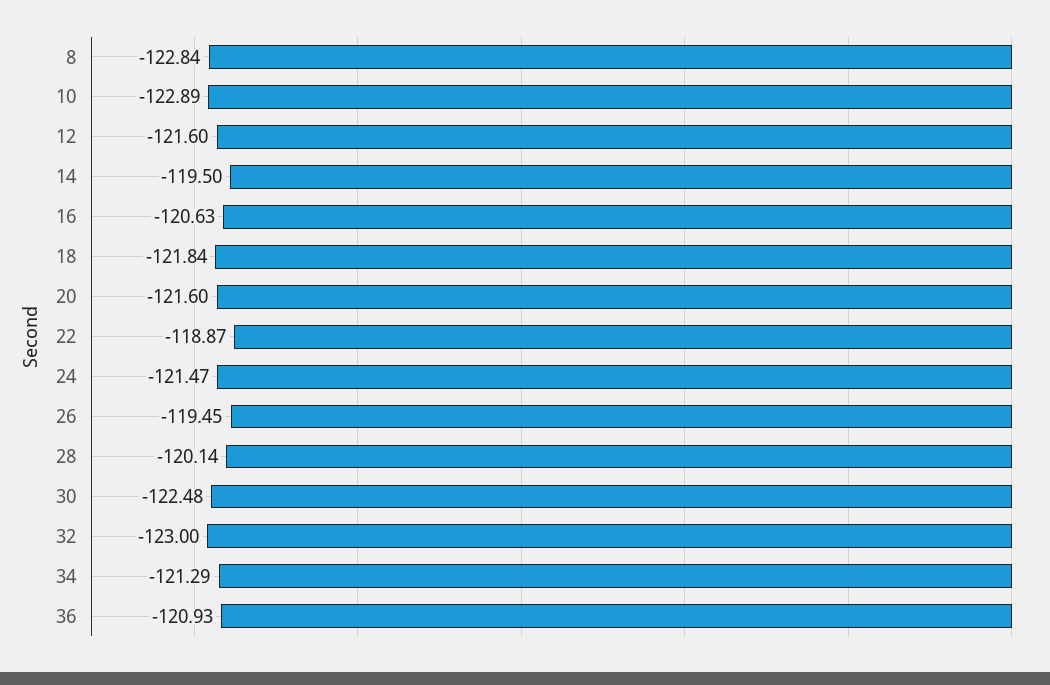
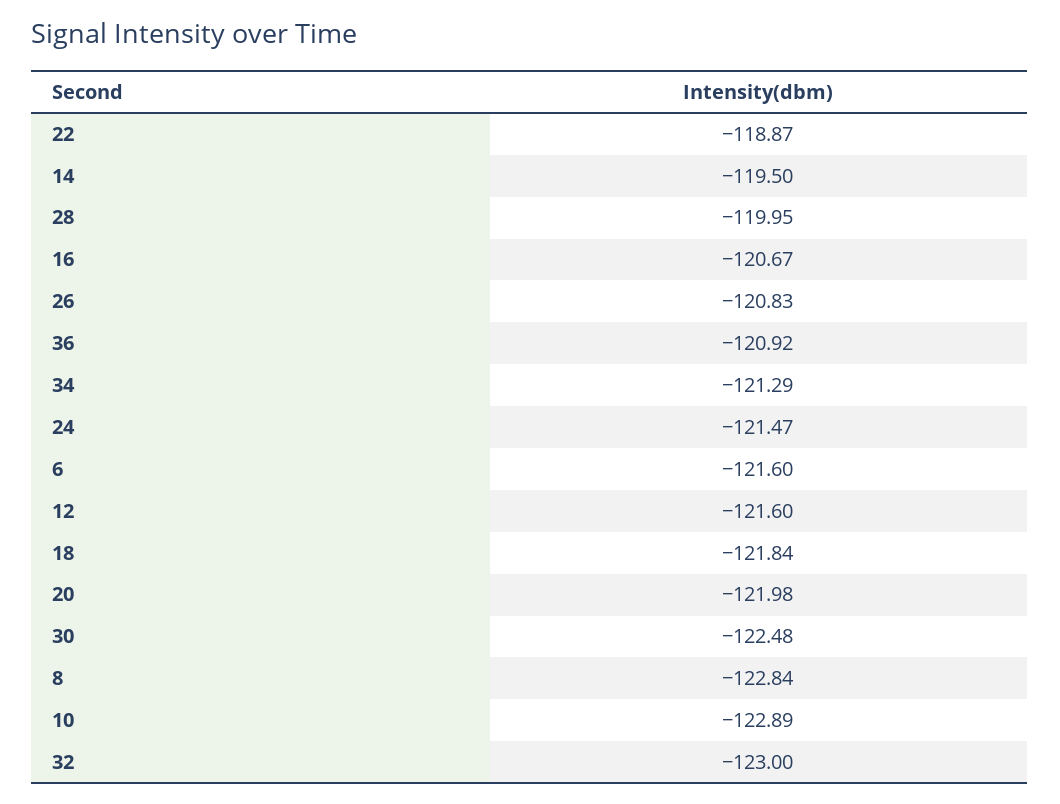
  {
    "8": -122.84,
    "10": -122.89,
    "12": -121.6,
    "14": -119.5,
-   "16": -120.63,
+   "16": -120.67,
    "18": -121.84,
-   "20": -121.6,
+   "20": -121.98,
    "22": -118.87,
    "24": -121.47,
-   "26": -119.45,
+   "26": -120.83,
-   "28": -120.14,
+   "28": -119.95,
    "30": -122.48,
    "32": -123,
    "34": -121.29,
-   "36": -120.93
+   "36": -120.92,
+   "6": -121.6
  }

